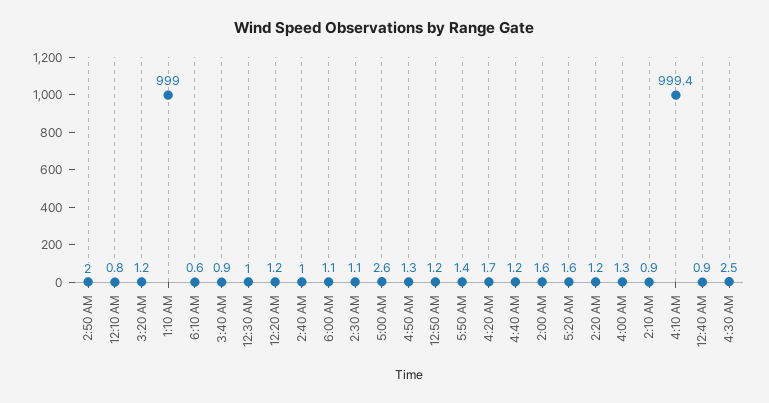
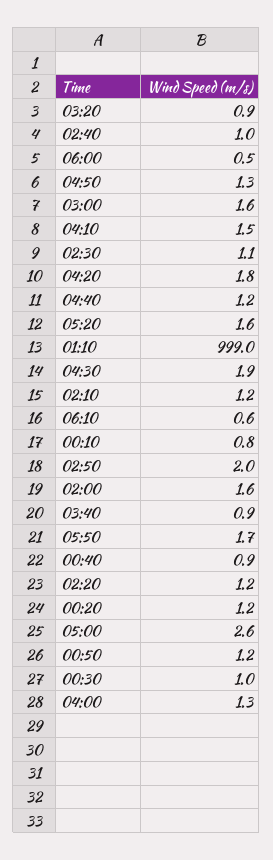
  {
    "2:50 AM": 2,
    "12:10 AM": 0.8,
-   "3:20 AM": 1.2,
+   "3:20 AM": 0.9,
    "1:10 AM": 999,
    "6:10 AM": 0.6,
    "3:40 AM": 0.9,
    "12:30 AM": 1,
    "12:20 AM": 1.2,
    "2:40 AM": 1,
-   "6:00 AM": 1.1,
+   "6:00 AM": 0.5,
    "2:30 AM": 1.1,
    "5:00 AM": 2.6,
    "4:50 AM": 1.3,
    "12:50 AM": 1.2,
-   "5:50 AM": 1.4,
+   "5:50 AM": 1.7,
-   "4:20 AM": 1.7,
+   "4:20 AM": 1.8,
    "4:40 AM": 1.2,
    "2:00 AM": 1.6,
    "5:20 AM": 1.6,
    "2:20 AM": 1.2,
    "4:00 AM": 1.3,
-   "2:10 AM": 0.9,
+   "2:10 AM": 1.2,
-   "4:10 AM": 999.4,
+   "4:10 AM": 1.5,
    "12:40 AM": 0.9,
-   "4:30 AM": 2.5
+   "4:30 AM": 1.9,
+   "03:00": 1.6
  }

